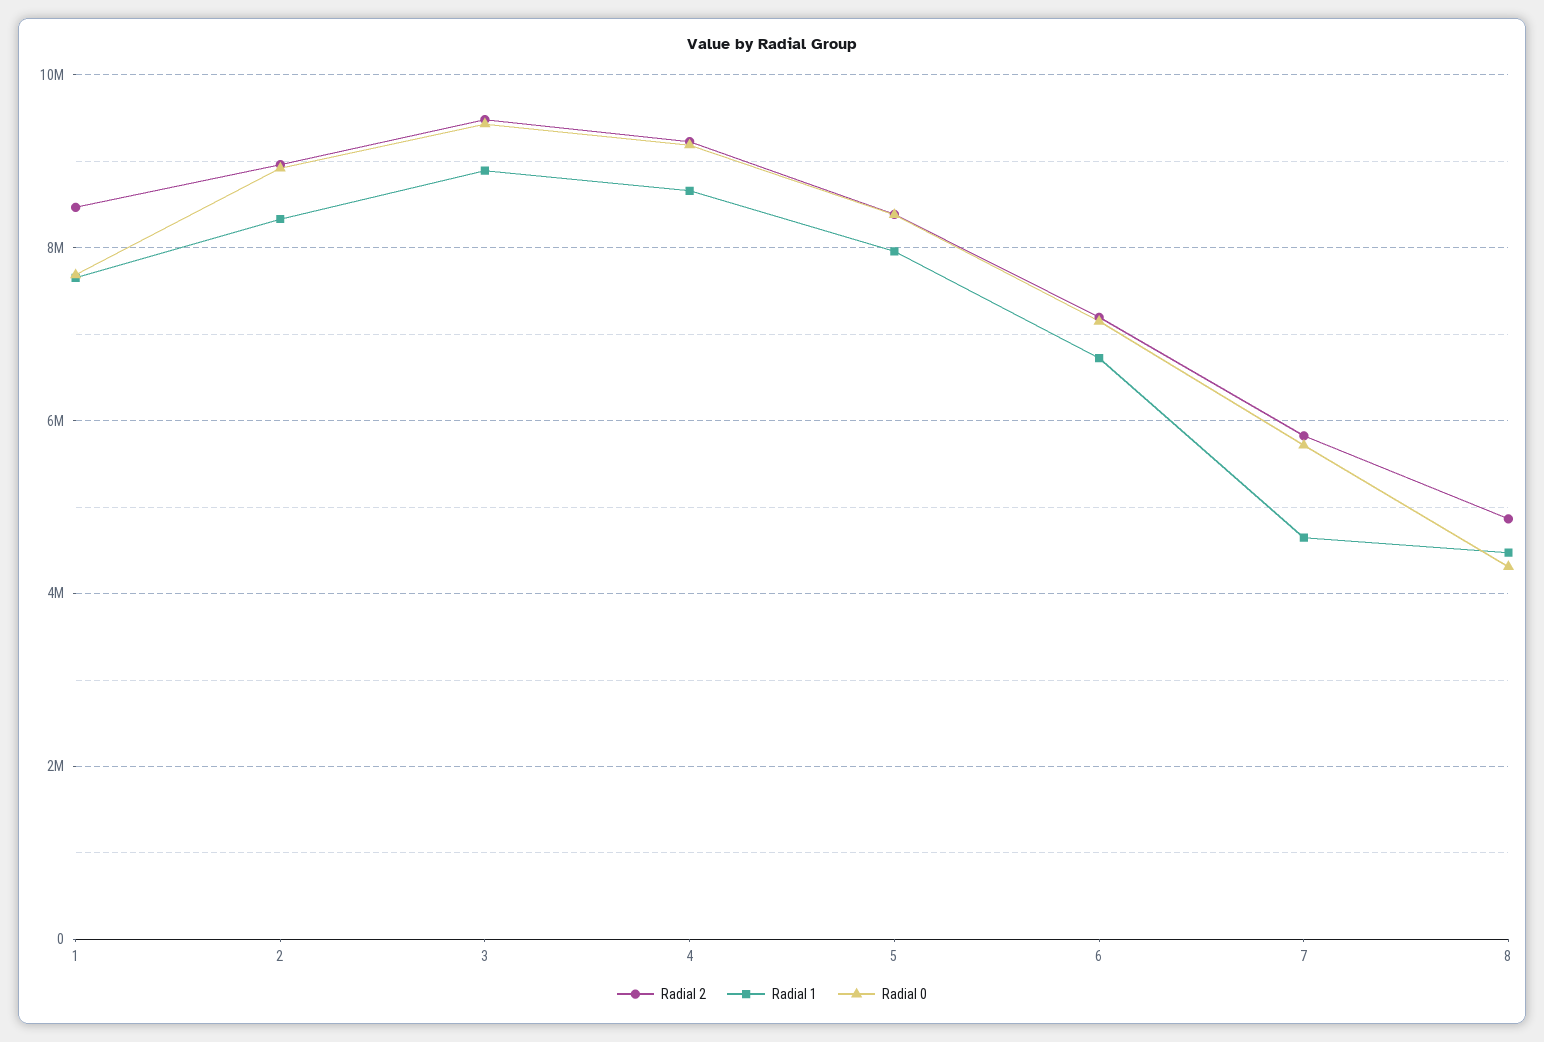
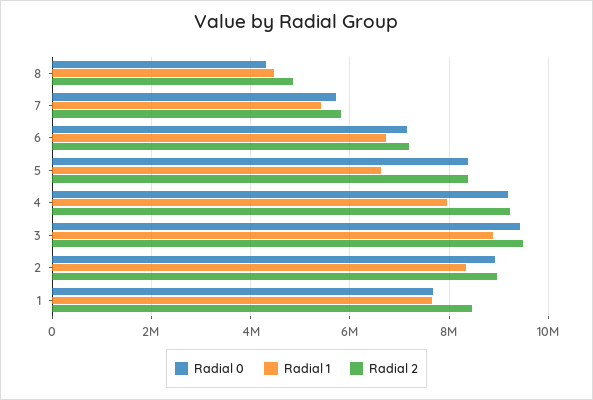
  {
    "Radial 2": {
      "1": 8400000,
      "2": 9000000,
      "3": 9400000,
      "4": 9200000,
      "5": 8400000,
      "6": 7200000,
      "7": 5800000,
      "8": 4800000
    },
    "Radial 1": {
      "1": 7600000,
      "2": 8400000,
      "3": 8800000,
-     "4": 8600000,
+     "4": 8000000,
-     "5": 8000000,
+     "5": 6600000,
      "6": 6800000,
-     "7": 4600000,
+     "7": 5400000,
      "8": 4400000
    },
    "Radial 0": {
      "1": 7600000,
      "2": 9000000,
      "3": 9400000,
      "4": 9200000,
      "5": 8400000,
      "6": 7200000,
      "7": 5800000,
      "8": 4400000
    }
  }

